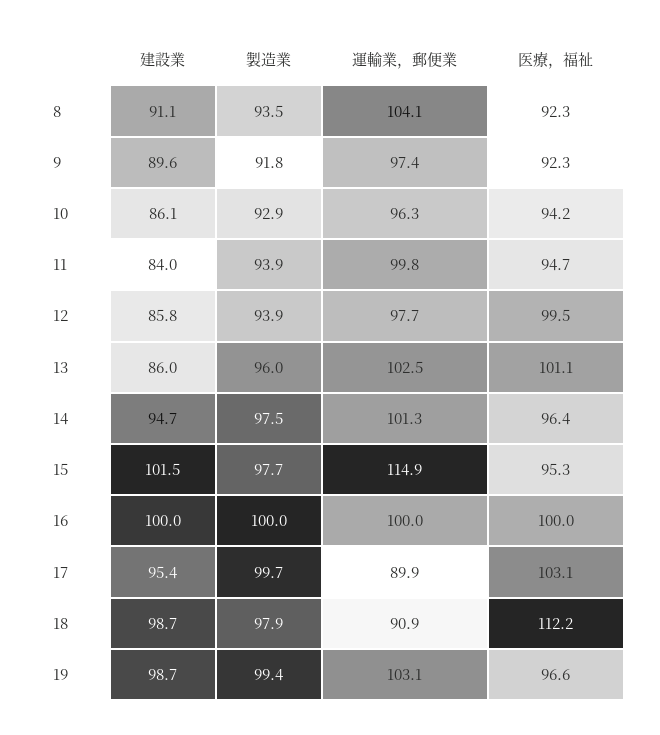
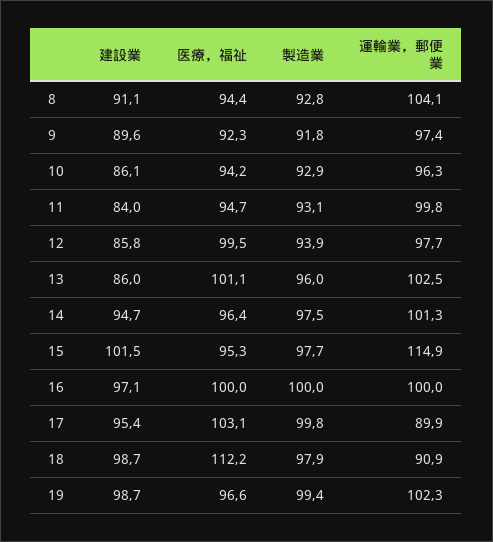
  {
    "建設業": {
      "8": 91.1,
      "9": 89.6,
      "10": 86.1,
      "11": 84,
      "12": 85.8,
      "13": 86,
      "14": 94.7,
      "15": 101.5,
-     "16": 100,
+     "16": 97.1,
      "17": 95.4,
      "18": 98.7,
      "19": 98.7
    },
    "製造業": {
-     "8": 93.5,
+     "8": 92.8,
      "9": 91.8,
      "10": 92.9,
-     "11": 93.9,
+     "11": 93.1,
      "12": 93.9,
      "13": 96,
      "14": 97.5,
      "15": 97.7,
      "16": 100,
-     "17": 99.7,
+     "17": 99.8,
      "18": 97.9,
      "19": 99.4
    },
    "運輸業，郵便業": {
      "8": 104.1,
      "9": 97.4,
      "10": 96.3,
      "11": 99.8,
      "12": 97.7,
      "13": 102.5,
      "14": 101.3,
      "15": 114.9,
      "16": 100,
      "17": 89.9,
      "18": 90.9,
-     "19": 103.1
+     "19": 102.3
    },
    "医療，福祉": {
-     "8": 92.3,
+     "8": 94.4,
      "9": 92.3,
      "10": 94.2,
      "11": 94.7,
      "12": 99.5,
      "13": 101.1,
      "14": 96.4,
      "15": 95.3,
      "16": 100,
      "17": 103.1,
      "18": 112.2,
      "19": 96.6
    }
  }

